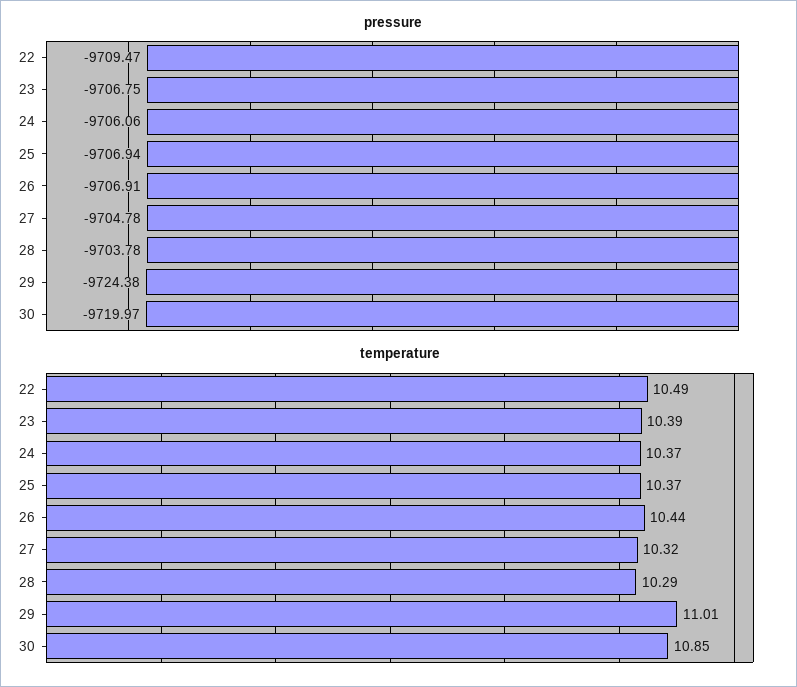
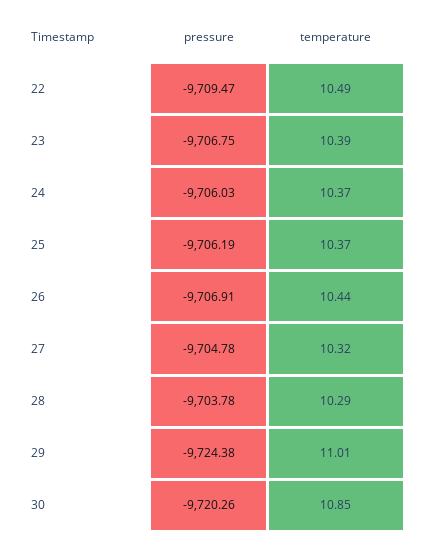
  {
    "pressure": {
      "22": -9709.47,
      "23": -9706.75,
-     "24": -9706.06,
+     "24": -9706.03,
-     "25": -9706.94,
+     "25": -9706.19,
      "26": -9706.91,
      "27": -9704.78,
      "28": -9703.78,
      "29": -9724.38,
-     "30": -9719.97
+     "30": -9720.26
    },
    "temperature": {
      "22": 10.49,
      "23": 10.39,
      "24": 10.37,
      "25": 10.37,
      "26": 10.44,
      "27": 10.32,
      "28": 10.29,
      "29": 11.01,
      "30": 10.85
    }
  }

